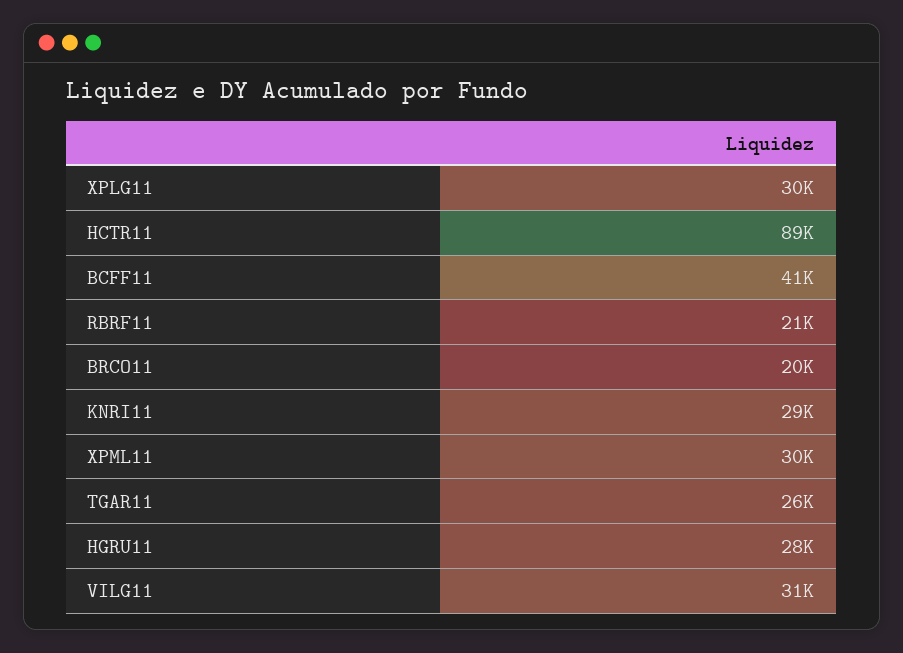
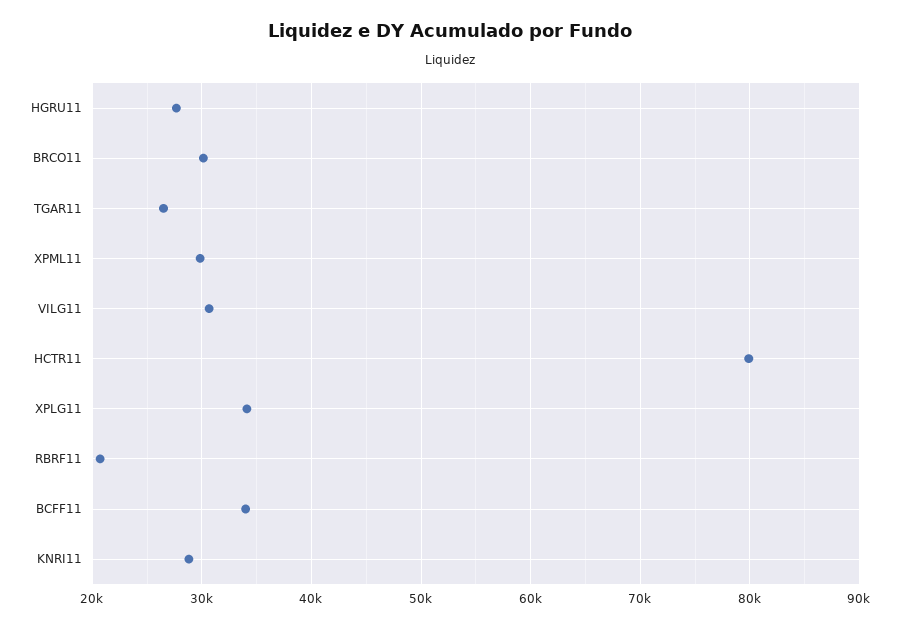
  {
-   "XPLG11": 30000,
+   "XPLG11": 34000,
-   "HCTR11": 89000,
+   "HCTR11": 80000,
-   "BCFF11": 41000,
+   "BCFF11": 34000,
    "RBRF11": 21000,
-   "BRCO11": 20000,
+   "BRCO11": 30000,
    "KNRI11": 29000,
    "XPML11": 30000,
    "TGAR11": 26000,
    "HGRU11": 28000,
    "VILG11": 31000
  }

